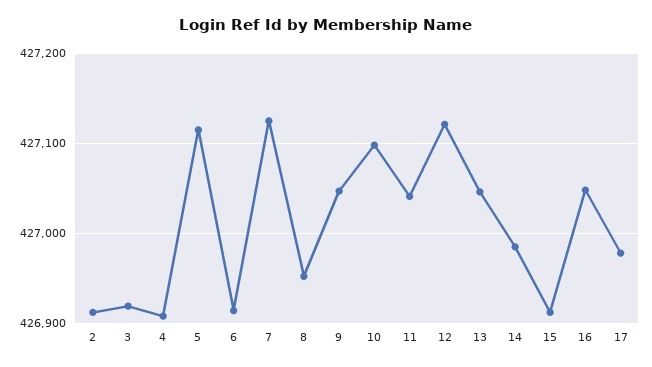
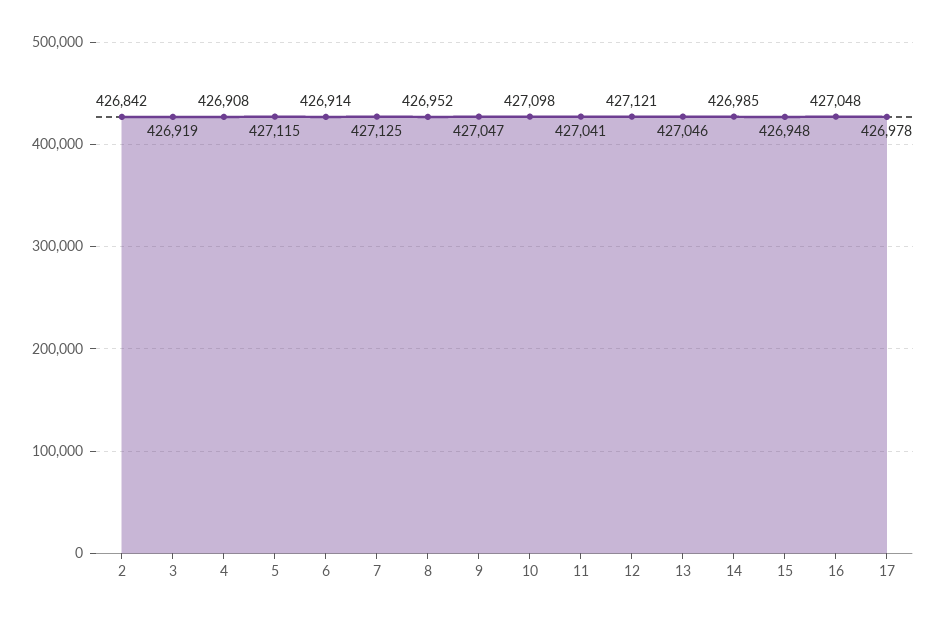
  {
-   "2": 426910,
+   "2": 426842,
    "3": 426919,
    "4": 426908,
    "5": 427115,
    "6": 426914,
    "7": 427125,
    "8": 426952,
    "9": 427047,
    "10": 427098,
    "11": 427041,
    "12": 427121,
    "13": 427046,
    "14": 426985,
-   "15": 426910,
+   "15": 426948,
    "16": 427048,
    "17": 426978
  }

